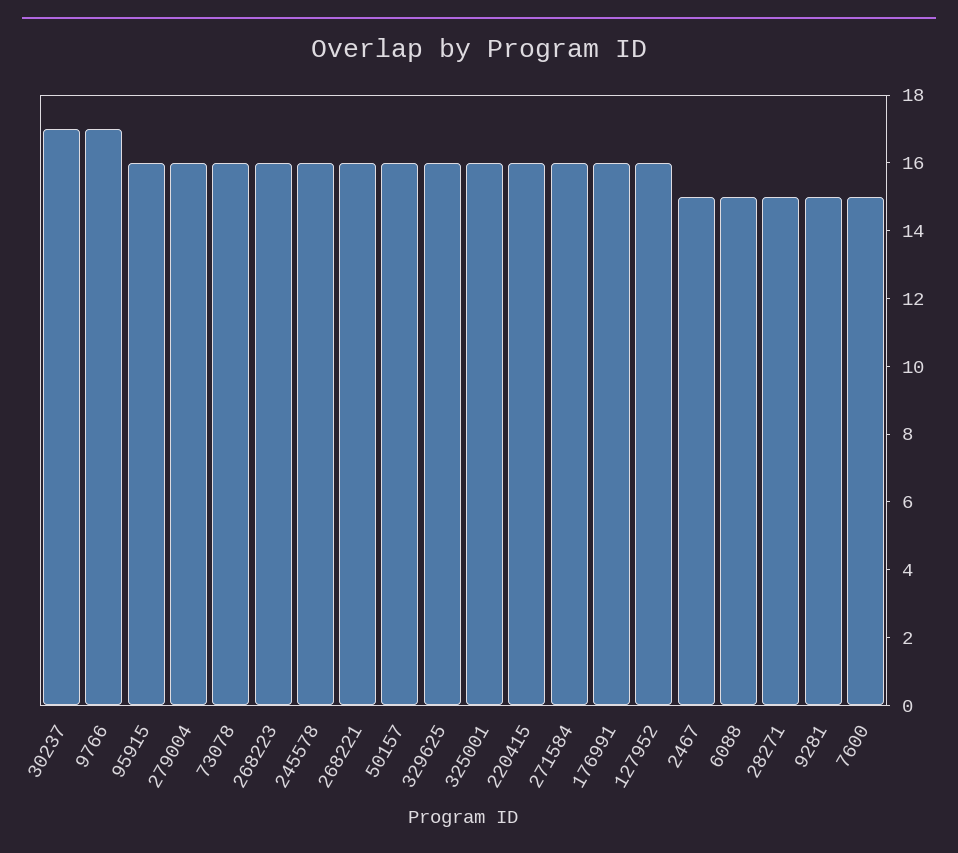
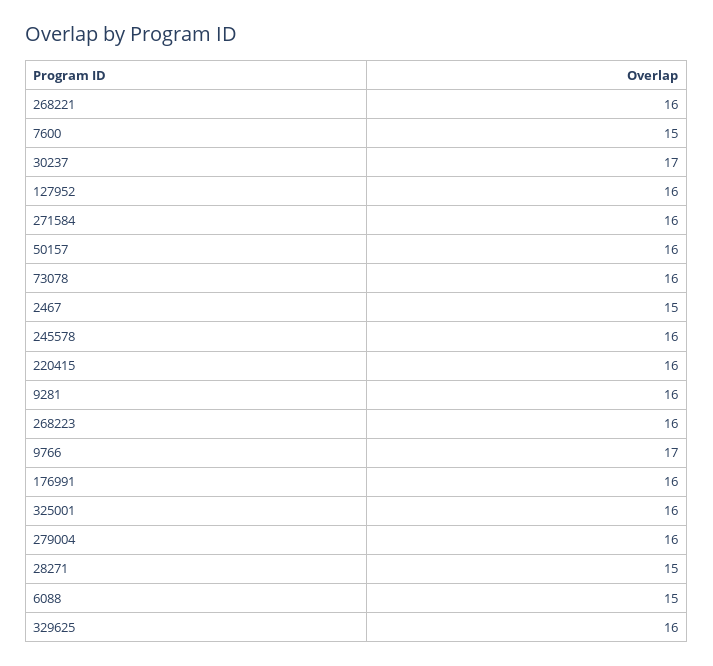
  {
    "30237": 17,
    "9766": 17,
-   "95915": 16,
    "279004": 16,
    "73078": 16,
    "268223": 16,
    "245578": 16,
    "268221": 16,
    "50157": 16,
    "329625": 16,
    "325001": 16,
    "220415": 16,
    "271584": 16,
    "176991": 16,
    "127952": 16,
    "2467": 15,
    "6088": 15,
    "28271": 15,
-   "9281": 15,
+   "9281": 16,
    "7600": 15
  }

